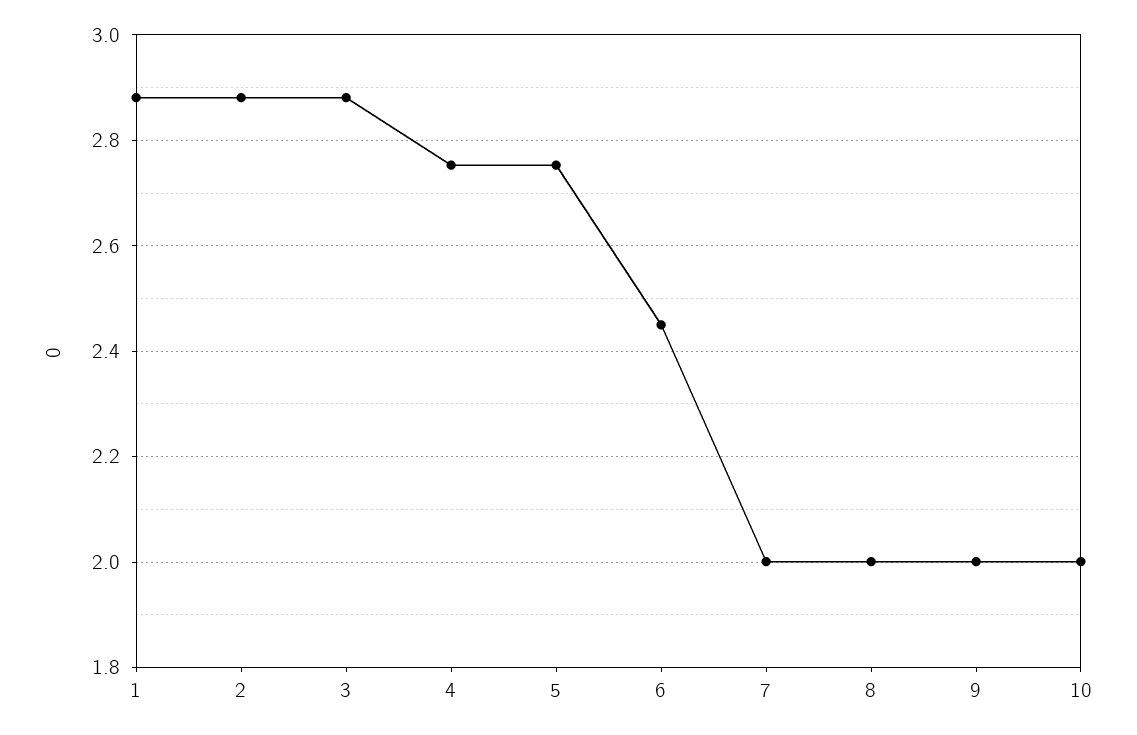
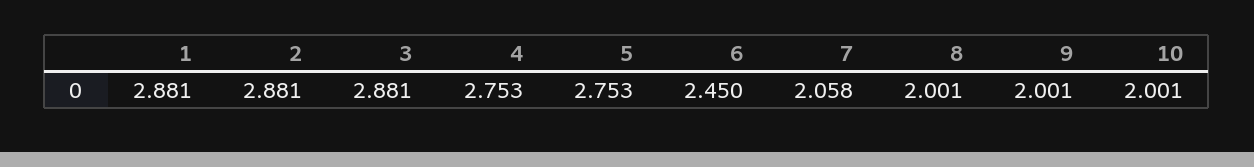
  {
    "1": 2.881,
    "2": 2.881,
    "3": 2.881,
    "4": 2.753,
    "5": 2.753,
    "6": 2.45,
-   "7": 2,
+   "7": 2.058,
    "8": 2.001,
    "9": 2.001,
    "10": 2.001
  }

